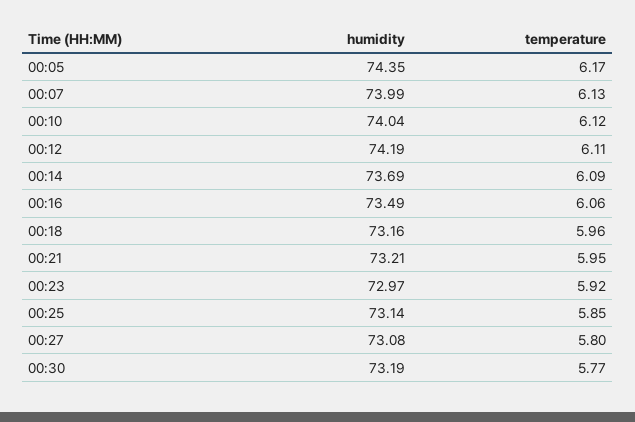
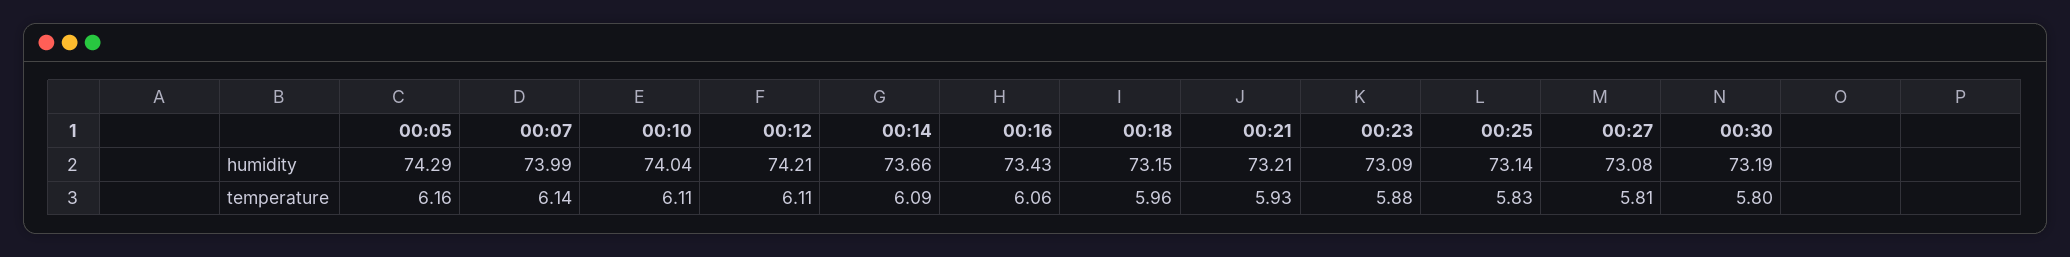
  {
    "humidity": {
-     "00:05": 74.35,
+     "00:05": 74.29,
      "00:07": 73.99,
      "00:10": 74.04,
-     "00:12": 74.19,
+     "00:12": 74.21,
-     "00:14": 73.69,
+     "00:14": 73.66,
-     "00:16": 73.49,
+     "00:16": 73.43,
-     "00:18": 73.16,
+     "00:18": 73.15,
      "00:21": 73.21,
-     "00:23": 72.97,
+     "00:23": 73.09,
      "00:25": 73.14,
      "00:27": 73.08,
      "00:30": 73.19
    },
    "temperature": {
-     "00:05": 6.17,
+     "00:05": 6.16,
-     "00:07": 6.13,
+     "00:07": 6.14,
-     "00:10": 6.12,
+     "00:10": 6.11,
      "00:12": 6.11,
      "00:14": 6.09,
      "00:16": 6.06,
      "00:18": 5.96,
-     "00:21": 5.95,
+     "00:21": 5.93,
-     "00:23": 5.92,
+     "00:23": 5.88,
-     "00:25": 5.85,
+     "00:25": 5.83,
-     "00:27": 5.8,
+     "00:27": 5.81,
-     "00:30": 5.77
+     "00:30": 5.8
    }
  }

